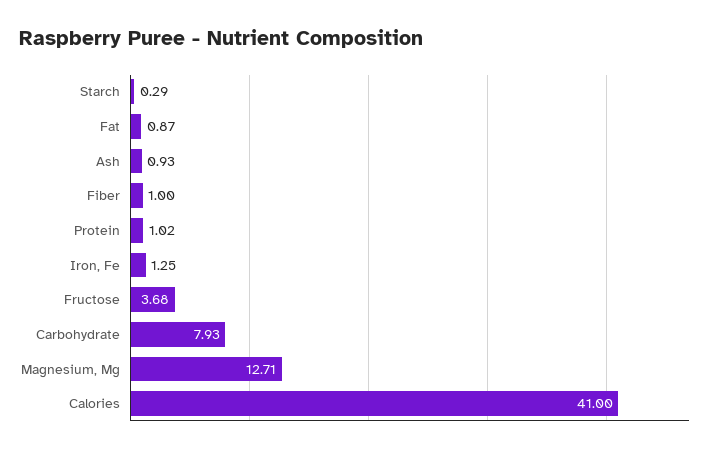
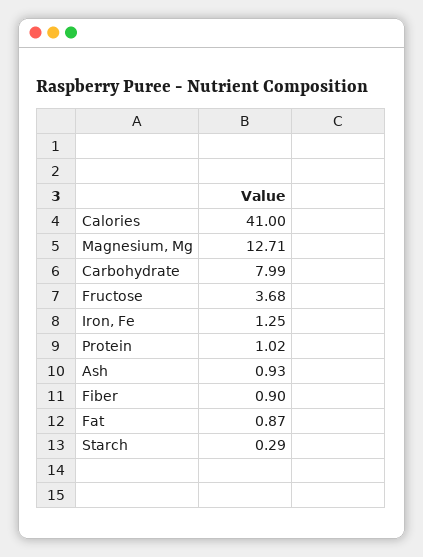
  {
    "Starch": 0.29,
    "Fat": 0.87,
    "Ash": 0.93,
-   "Fiber": 1,
+   "Fiber": 0.9,
    "Protein": 1.02,
    "Iron, Fe": 1.25,
    "Fructose": 3.68,
-   "Carbohydrate": 7.93,
+   "Carbohydrate": 7.99,
    "Magnesium, Mg": 12.71,
    "Calories": 41
  }

